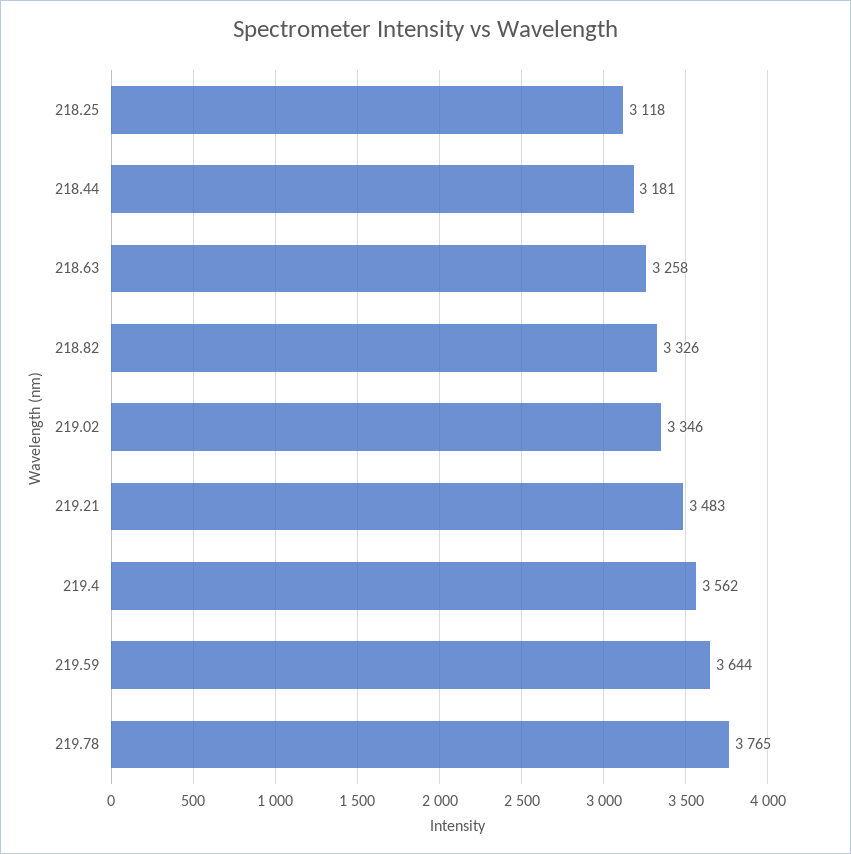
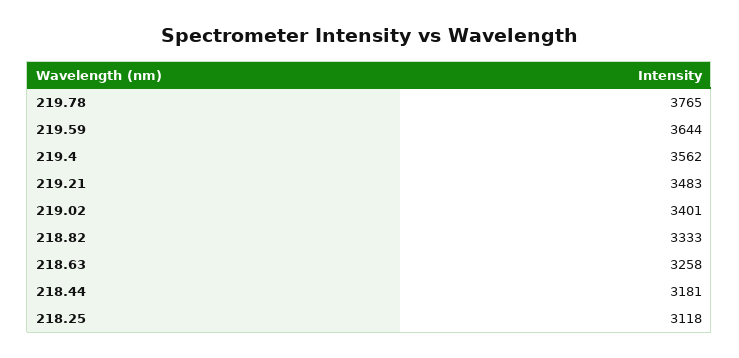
  {
    "218.25": 3118,
    "218.44": 3181,
    "218.63": 3258,
-   "218.82": 3326,
+   "218.82": 3333,
-   "219.02": 3346,
+   "219.02": 3401,
    "219.21": 3483,
    "219.4": 3562,
    "219.59": 3644,
    "219.78": 3765
  }

